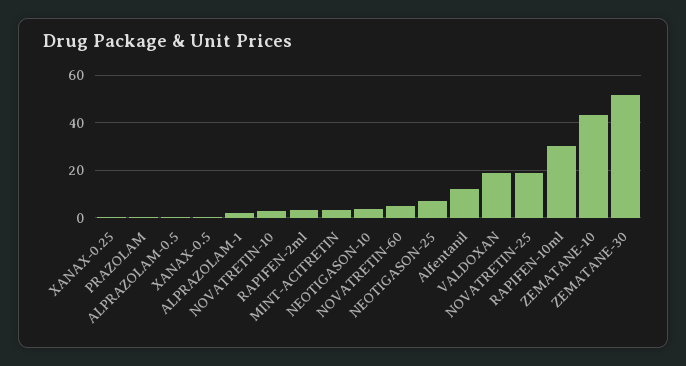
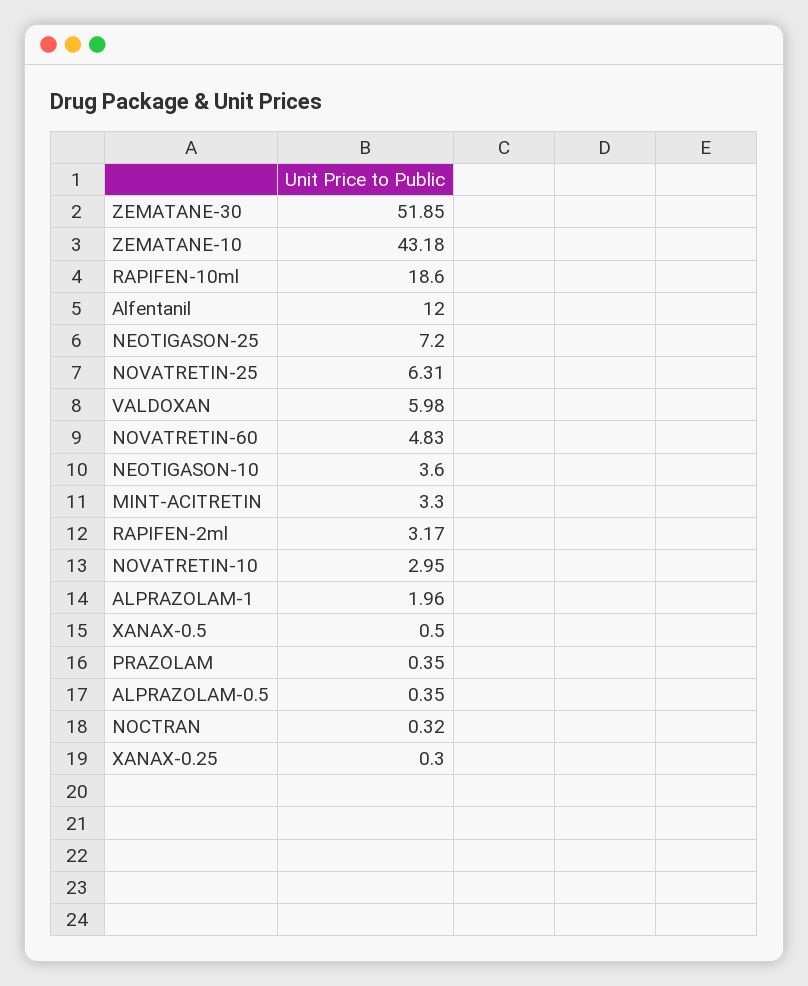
  {
    "XANAX-0.25": 0.3,
    "PRAZOLAM": 0.35,
    "ALPRAZOLAM-0.5": 0.35,
    "XANAX-0.5": 0.5,
    "ALPRAZOLAM-1": 1.96,
    "NOVATRETIN-10": 2.95,
    "RAPIFEN-2ml": 3.17,
    "MINT-ACITRETIN": 3.3,
    "NEOTIGASON-10": 3.6,
    "NOVATRETIN-60": 4.83,
    "NEOTIGASON-25": 7.2,
    "Alfentanil": 12,
-   "VALDOXAN": 20,
+   "VALDOXAN": 5.98,
-   "NOVATRETIN-25": 20,
+   "NOVATRETIN-25": 6.31,
-   "RAPIFEN-10ml": 30,
+   "RAPIFEN-10ml": 18.6,
    "ZEMATANE-10": 43.18,
-   "ZEMATANE-30": 51.85
+   "ZEMATANE-30": 51.85,
+   "NOCTRAN": 0.32
  }

